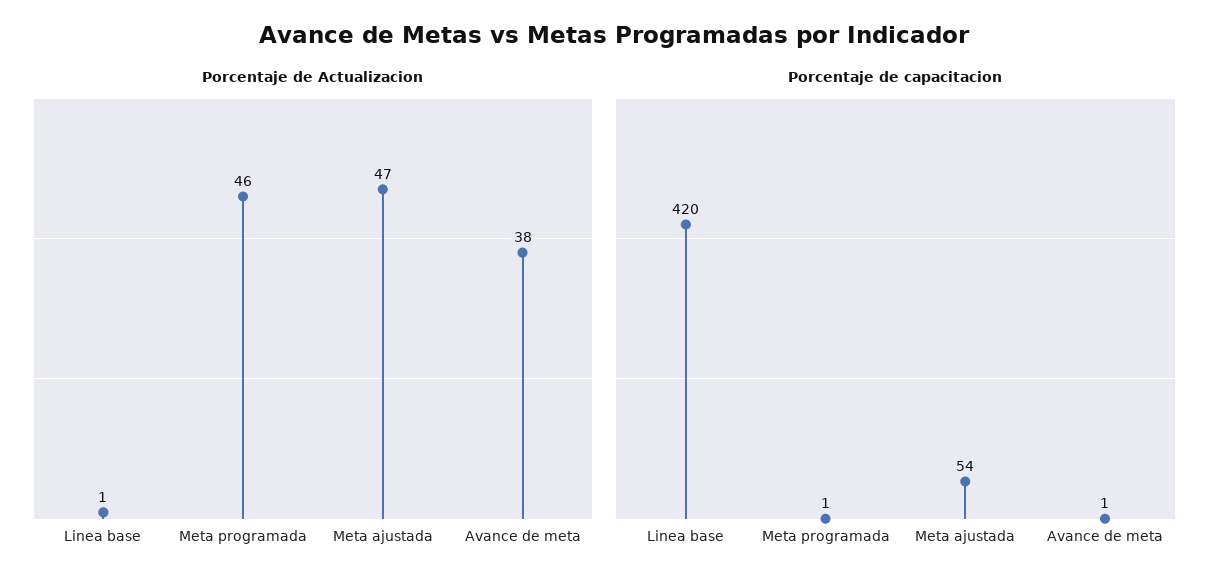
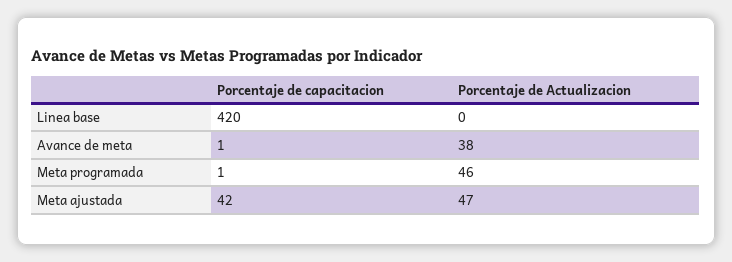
  {
    "Porcentaje de Actualizacion": {
-     "Linea base": 1,
+     "Linea base": 0,
      "Meta programada": 46,
      "Meta ajustada": 47,
      "Avance de meta": 38
    },
    "Porcentaje de capacitacion": {
      "Linea base": 420,
      "Meta programada": 1,
-     "Meta ajustada": 54,
+     "Meta ajustada": 42,
      "Avance de meta": 1
    }
  }

